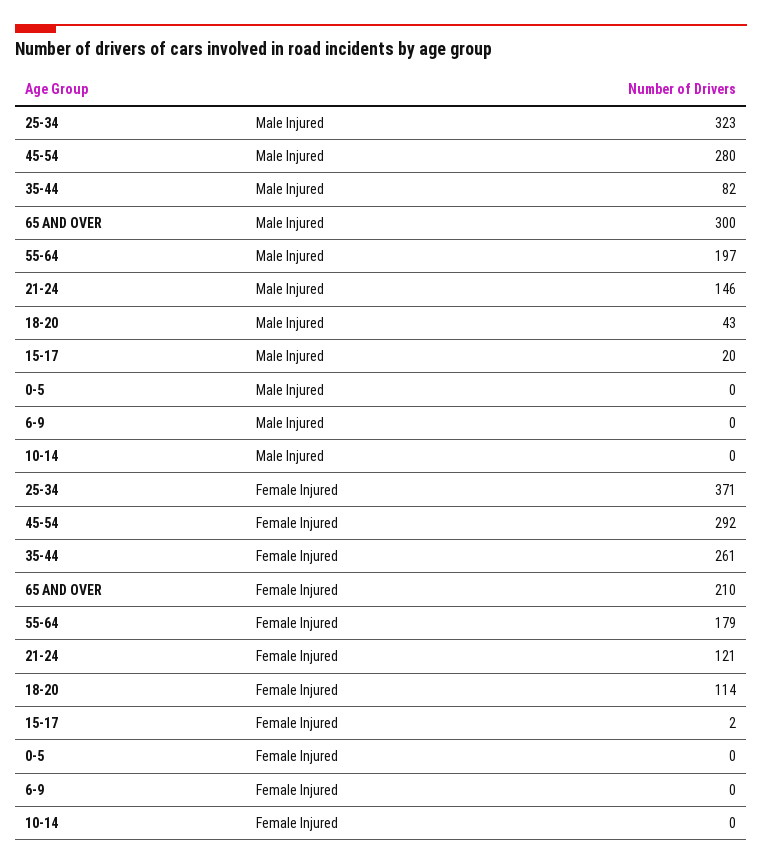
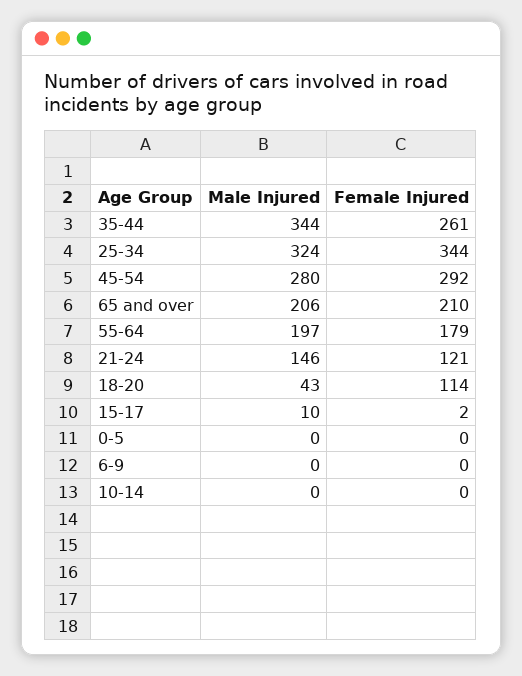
  {
    "25-34": {
-     "Male Injured": 323,
+     "Male Injured": 324,
-     "Female Injured": 371
+     "Female Injured": 344
    },
    "45-54": {
      "Male Injured": 280,
      "Female Injured": 292
    },
    "35-44": {
-     "Male Injured": 82,
+     "Male Injured": 344,
      "Female Injured": 261
    },
    "65 AND OVER": {
-     "Male Injured": 300,
+     "Male Injured": 206,
      "Female Injured": 210
    },
    "55-64": {
      "Male Injured": 197,
      "Female Injured": 179
    },
    "21-24": {
      "Male Injured": 146,
      "Female Injured": 121
    },
    "18-20": {
      "Male Injured": 43,
      "Female Injured": 114
    },
    "15-17": {
-     "Male Injured": 20,
+     "Male Injured": 10,
      "Female Injured": 2
    },
    "0-5": {
      "Male Injured": 0,
      "Female Injured": 0
    },
    "6-9": {
      "Male Injured": 0,
      "Female Injured": 0
    },
    "10-14": {
      "Male Injured": 0,
      "Female Injured": 0
    }
  }

